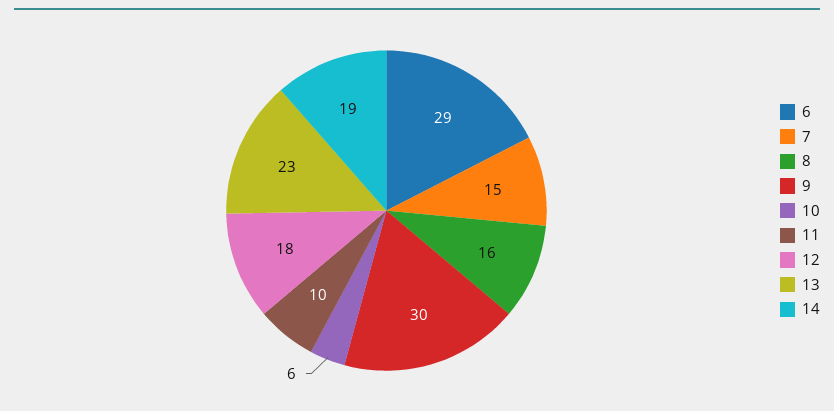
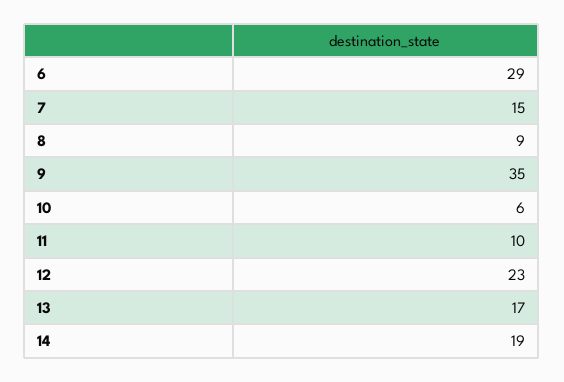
  {
    "6": 29,
    "7": 15,
-   "8": 16,
+   "8": 9,
-   "9": 30,
+   "9": 35,
    "10": 6,
    "11": 10,
-   "12": 18,
+   "12": 23,
-   "13": 23,
+   "13": 17,
    "14": 19
  }

